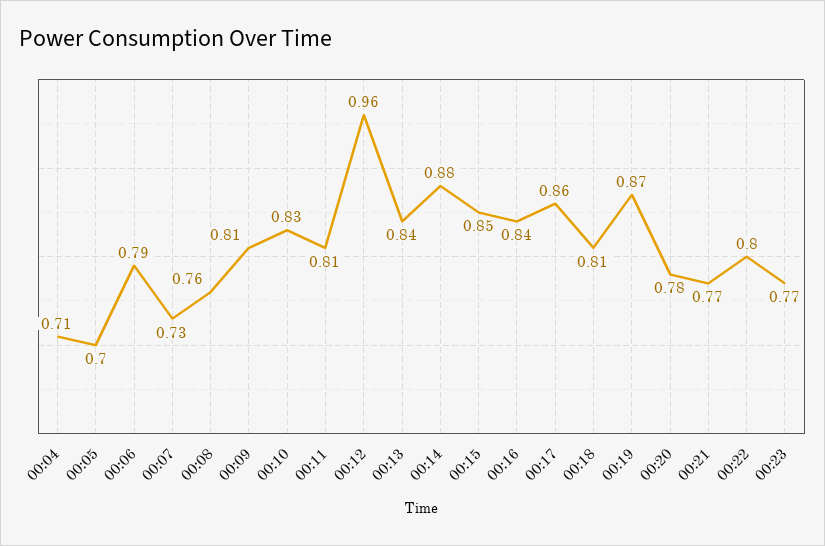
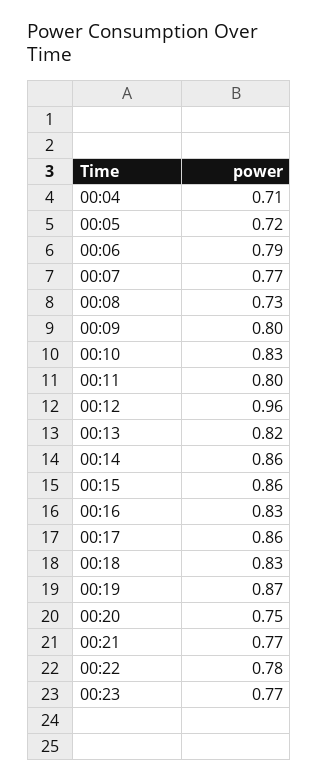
  {
    "00:04": 0.71,
-   "00:05": 0.7,
+   "00:05": 0.72,
    "00:06": 0.79,
-   "00:07": 0.73,
+   "00:07": 0.77,
-   "00:08": 0.76,
+   "00:08": 0.73,
-   "00:09": 0.81,
+   "00:09": 0.8,
    "00:10": 0.83,
-   "00:11": 0.81,
+   "00:11": 0.8,
    "00:12": 0.96,
-   "00:13": 0.84,
+   "00:13": 0.82,
-   "00:14": 0.88,
+   "00:14": 0.86,
-   "00:15": 0.85,
+   "00:15": 0.86,
-   "00:16": 0.84,
+   "00:16": 0.83,
    "00:17": 0.86,
-   "00:18": 0.81,
+   "00:18": 0.83,
    "00:19": 0.87,
-   "00:20": 0.78,
+   "00:20": 0.75,
    "00:21": 0.77,
-   "00:22": 0.8,
+   "00:22": 0.78,
    "00:23": 0.77
  }

